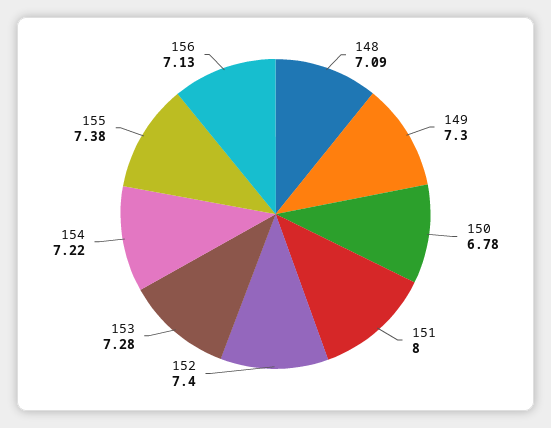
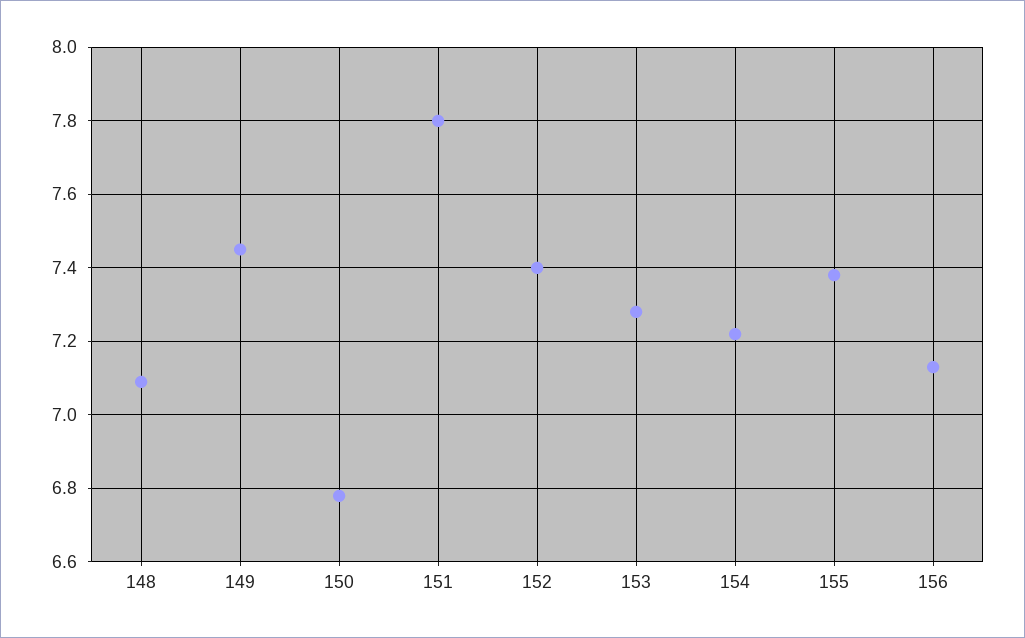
  {
    "148": 7.09,
-   "149": 7.3,
+   "149": 7.45,
    "150": 6.78,
-   "151": 8,
+   "151": 7.8,
    "152": 7.4,
    "153": 7.28,
    "154": 7.22,
    "155": 7.38,
    "156": 7.13
  }

